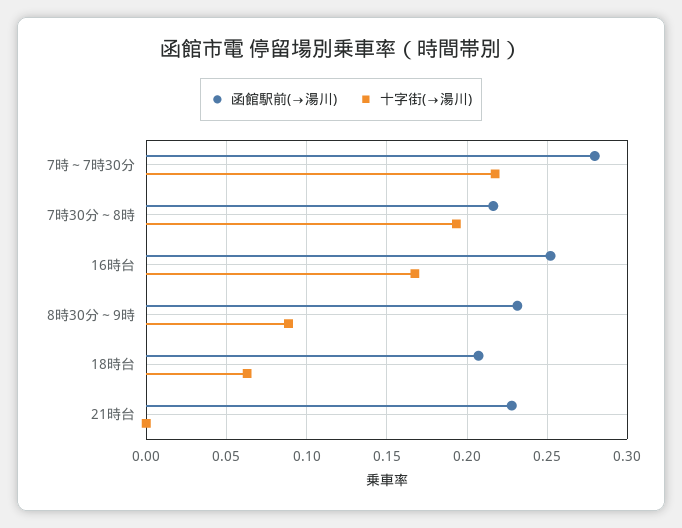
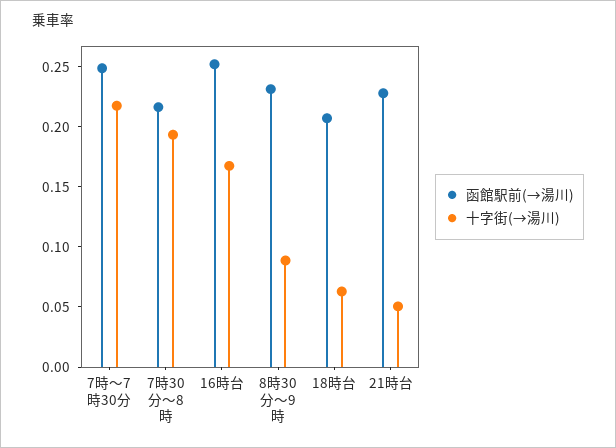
  {
    "函館駅前(→湯川)": {
-     "7時～7時30分": 0.28,
+     "7時～7時30分": 0.25,
      "7時30分～8時": 0.215,
      "16時台": 0.25,
      "8時30分～9時": 0.23,
      "18時台": 0.205,
      "21時台": 0.23
    },
    "十字街(→湯川)": {
      "7時～7時30分": 0.22,
      "7時30分～8時": 0.195,
      "16時台": 0.17,
      "8時30分～9時": 0.09,
      "18時台": 0.065,
-     "21時台": 0
+     "21時台": 0.05
    }
  }

